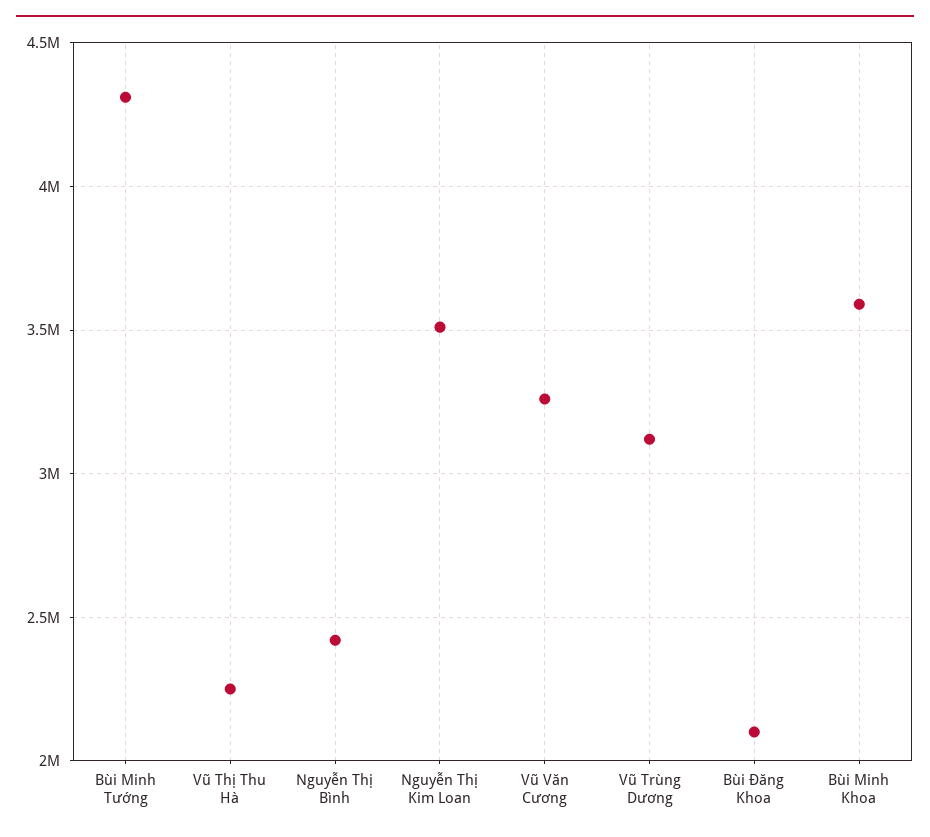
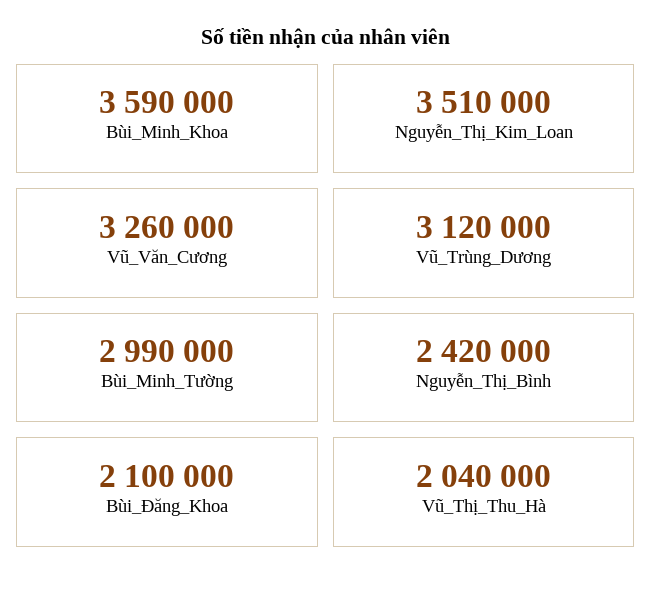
  {
-   "Bùi Minh Tường": 4300000,
+   "Bùi Minh Tường": 2990000,
-   "Vũ Thị Thu Hà": 2250000,
+   "Vũ Thị Thu Hà": 2040000,
    "Nguyễn Thị Bình": 2420000,
    "Nguyễn Thị Kim Loan": 3510000,
    "Vũ Văn Cương": 3260000,
    "Vũ Trùng Dương": 3120000,
    "Bùi Đăng Khoa": 2100000,
    "Bùi Minh Khoa": 3590000
  }

